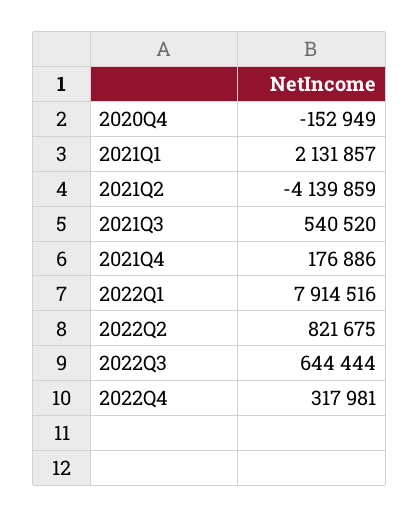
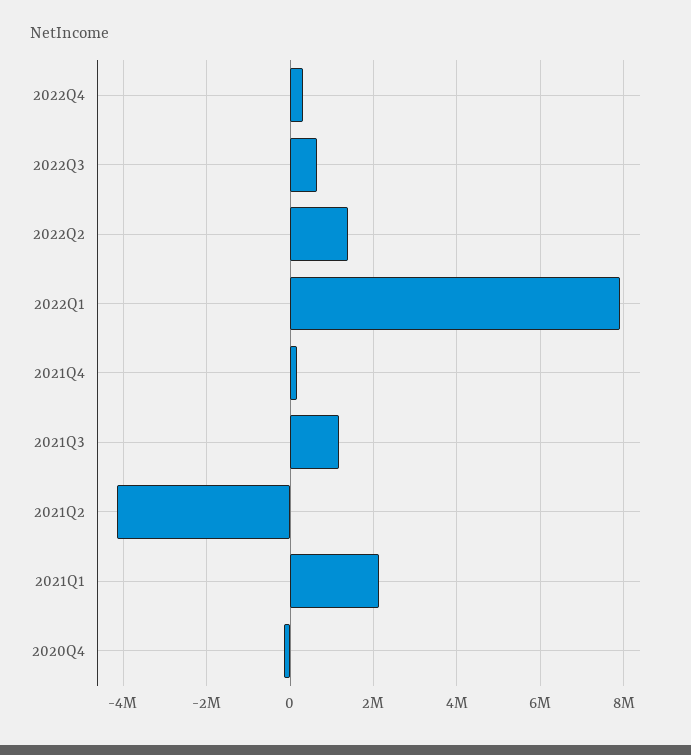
  {
    "2020Q4": -152949,
    "2021Q1": 2131857,
    "2021Q2": -4139859,
-   "2021Q3": 540520,
+   "2021Q3": 1200000,
    "2021Q4": 176886,
    "2022Q1": 7914516,
-   "2022Q2": 821675,
+   "2022Q2": 1400000,
    "2022Q3": 644444,
    "2022Q4": 317981
  }

